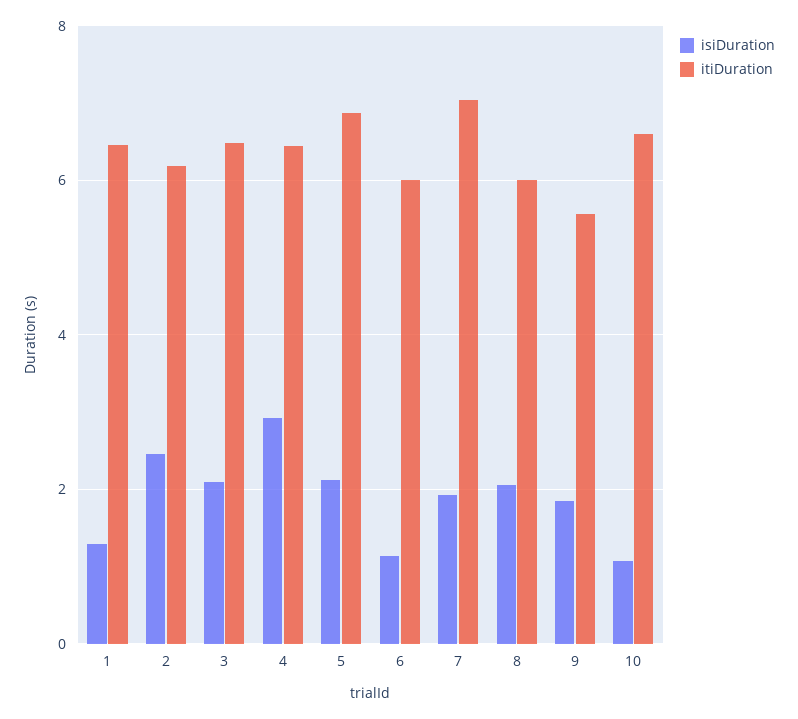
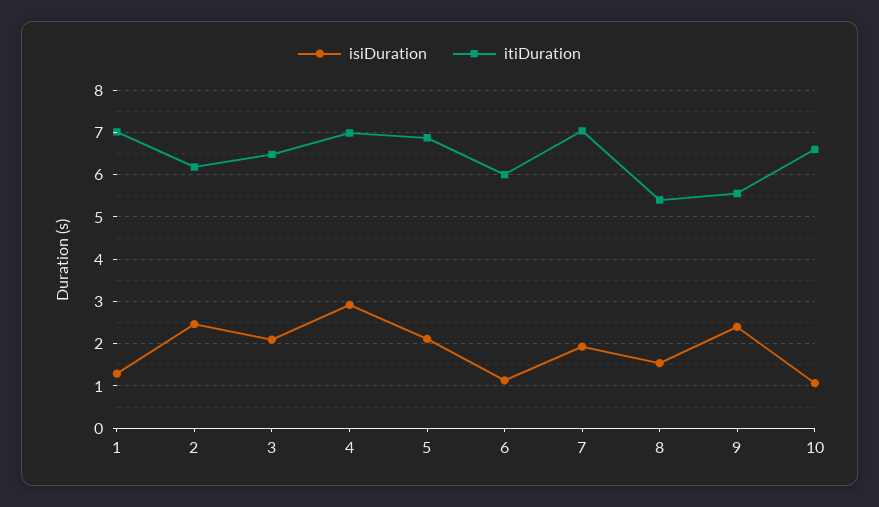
  {
    "isiDuration": {
      "1": 1.2,
      "2": 2.4,
      "3": 2,
      "4": 3,
      "5": 2.2,
      "6": 1.2,
      "7": 2,
-     "8": 2,
+     "8": 1.6,
-     "9": 1.8,
+     "9": 2.4,
      "10": 1
    },
    "itiDuration": {
-     "1": 6.4,
+     "1": 7,
      "2": 6.2,
      "3": 6.4,
-     "4": 6.4,
+     "4": 7,
      "5": 6.8,
      "6": 6,
      "7": 7,
-     "8": 6,
+     "8": 5.4,
      "9": 5.6,
      "10": 6.6
    }
  }

